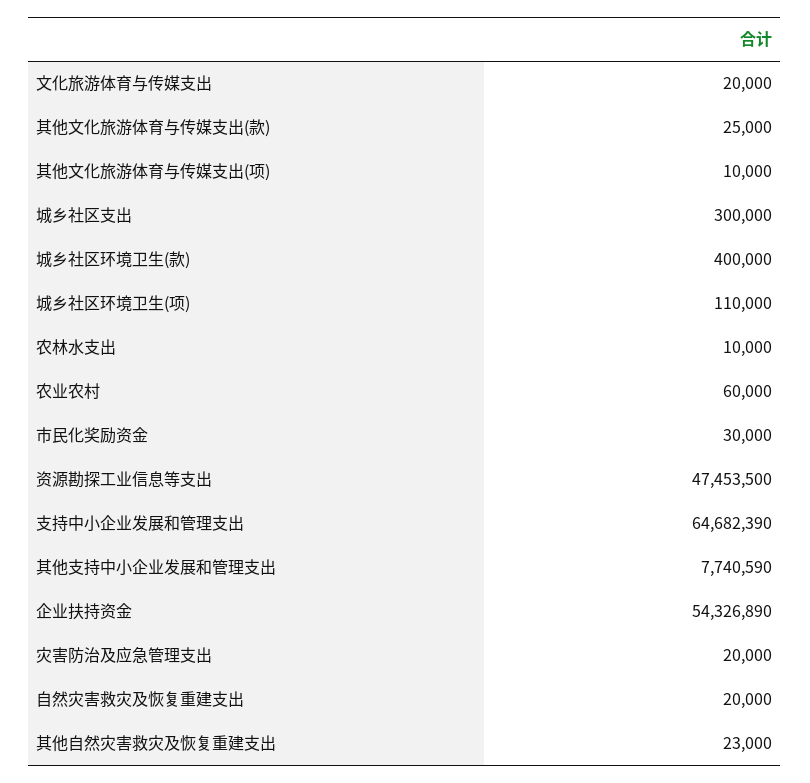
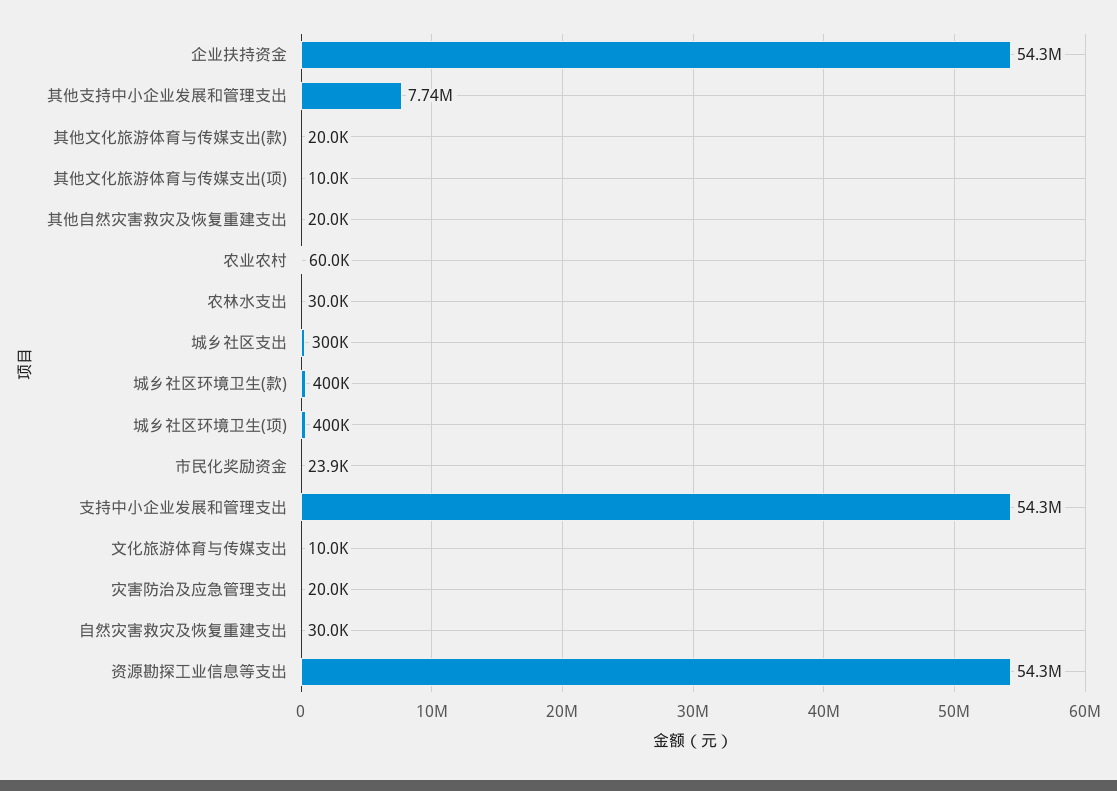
  {
-   "文化旅游体育与传媒支出": 20000,
+   "文化旅游体育与传媒支出": 10000,
-   "其他文化旅游体育与传媒支出(款)": 25000,
+   "其他文化旅游体育与传媒支出(款)": 20000,
    "其他文化旅游体育与传媒支出(项)": 10000,
    "城乡社区支出": 300000,
    "城乡社区环境卫生(款)": 400000,
-   "城乡社区环境卫生(项)": 110000,
+   "城乡社区环境卫生(项)": 400000,
-   "农林水支出": 10000,
+   "农林水支出": 30000,
    "农业农村": 60000,
-   "市民化奖励资金": 30000,
+   "市民化奖励资金": 23900,
-   "资源勘探工业信息等支出": 47453500,
+   "资源勘探工业信息等支出": 54300000,
-   "支持中小企业发展和管理支出": 64682390,
+   "支持中小企业发展和管理支出": 54300000,
    "其他支持中小企业发展和管理支出": 7740590,
    "企业扶持资金": 54326890,
    "灾害防治及应急管理支出": 20000,
-   "自然灾害救灾及恢复重建支出": 20000,
+   "自然灾害救灾及恢复重建支出": 30000,
-   "其他自然灾害救灾及恢复重建支出": 23000
+   "其他自然灾害救灾及恢复重建支出": 20000
  }

